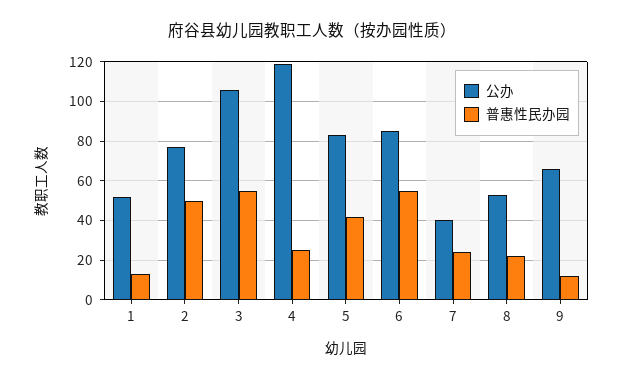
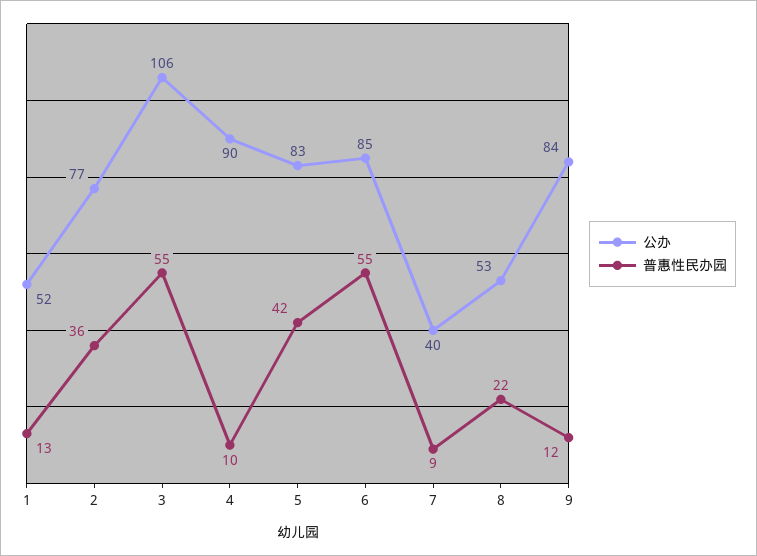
  {
    "公办": {
      "1": 52,
      "2": 77,
      "3": 106,
-     "4": 120,
+     "4": 90,
      "5": 83,
      "6": 85,
      "7": 40,
      "8": 53,
-     "9": 65
+     "9": 84
    },
    "普惠性民办园": {
      "1": 13,
-     "2": 50,
+     "2": 36,
      "3": 55,
-     "4": 25,
+     "4": 10,
      "5": 42,
      "6": 55,
-     "7": 25,
+     "7": 9,
      "8": 22,
      "9": 12
    }
  }

